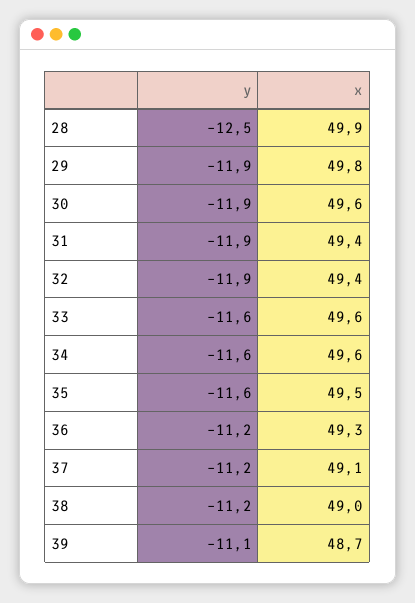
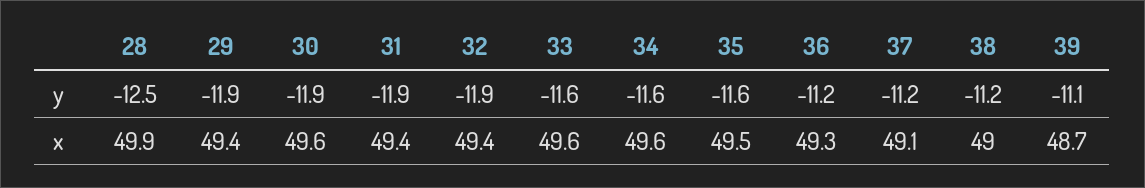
  {
    "y": {
      "28": -12.5,
      "29": -11.9,
      "30": -11.9,
      "31": -11.9,
      "32": -11.9,
      "33": -11.6,
      "34": -11.6,
      "35": -11.6,
      "36": -11.2,
      "37": -11.2,
      "38": -11.2,
      "39": -11.1
    },
    "x": {
      "28": 49.9,
-     "29": 49.8,
+     "29": 49.4,
      "30": 49.6,
      "31": 49.4,
      "32": 49.4,
      "33": 49.6,
      "34": 49.6,
      "35": 49.5,
      "36": 49.3,
      "37": 49.1,
      "38": 49,
      "39": 48.7
    }
  }

